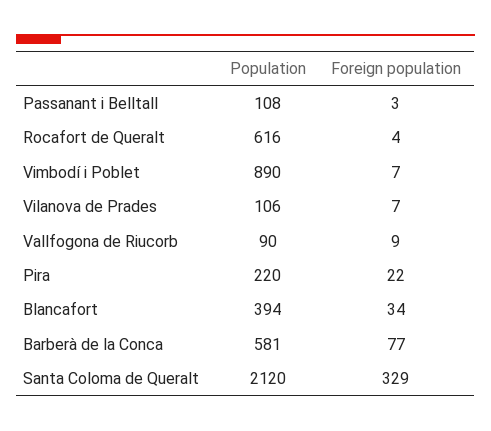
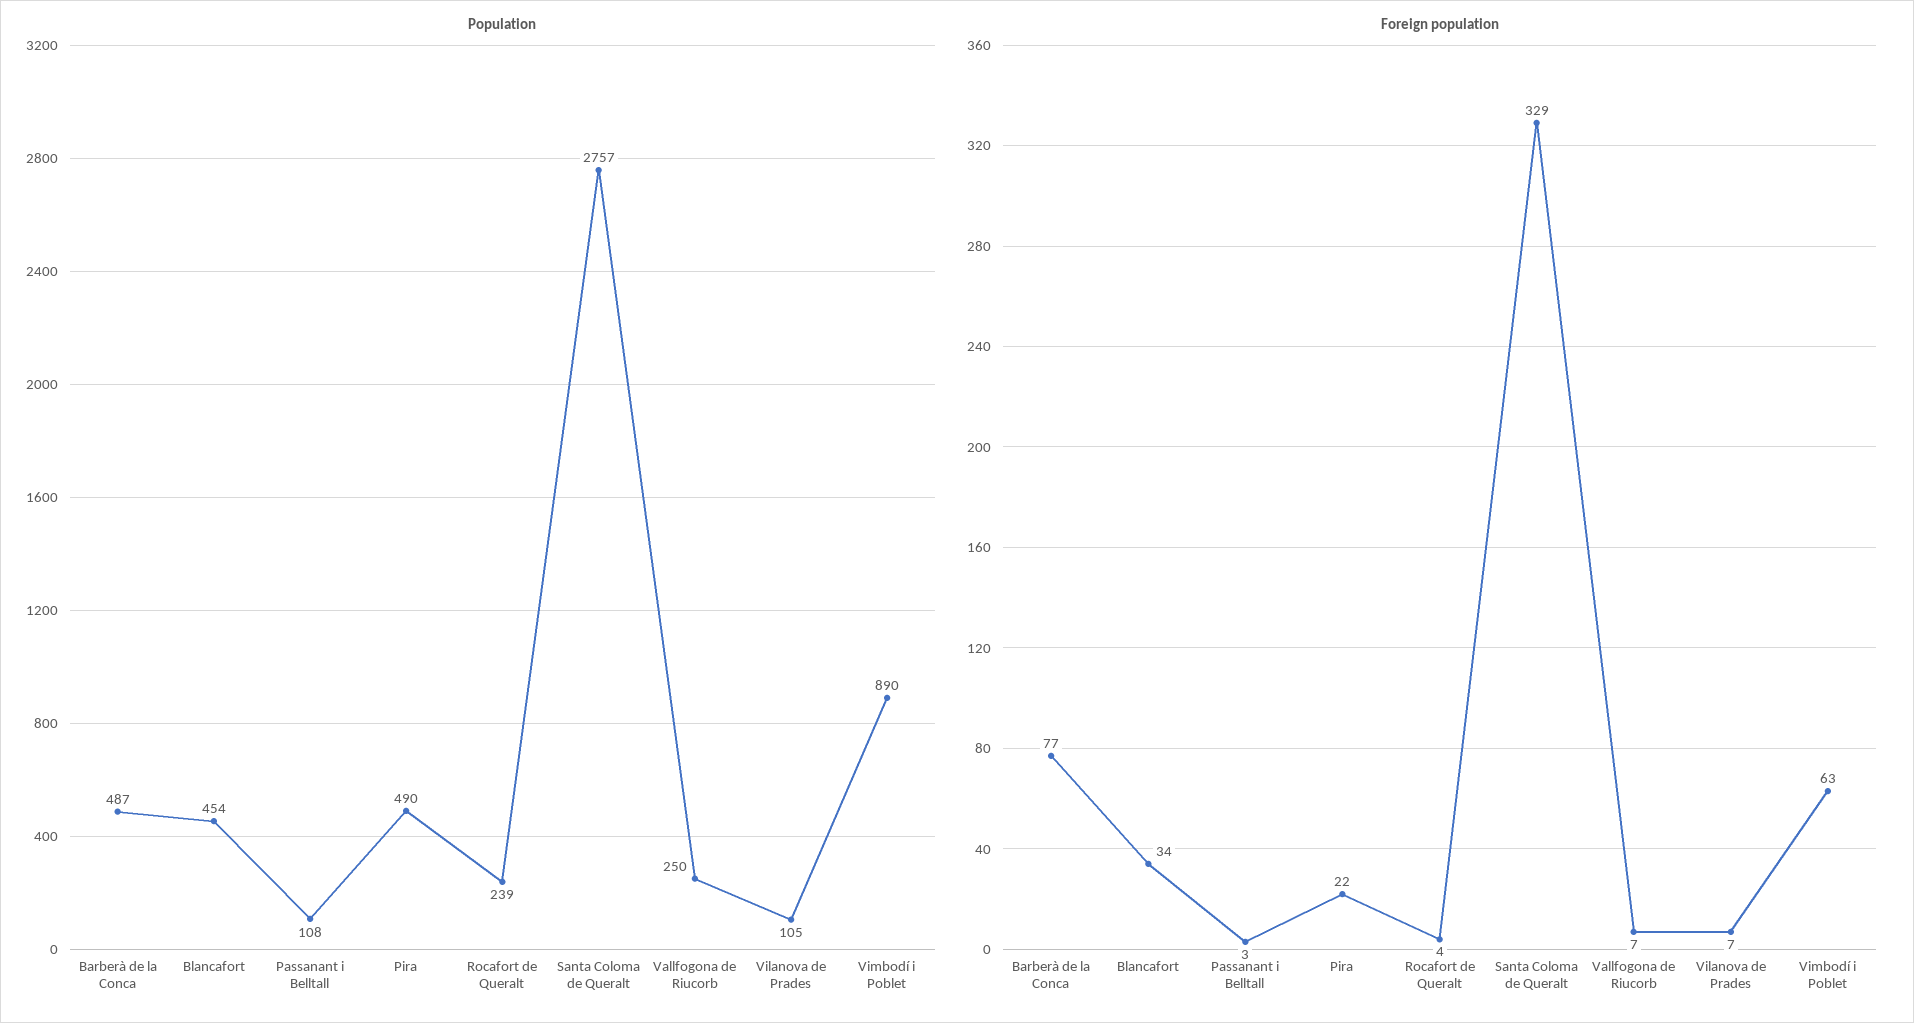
  {
    "Population": {
      "Passanant i Belltall": 108,
-     "Rocafort de Queralt": 616,
+     "Rocafort de Queralt": 239,
      "Vimbodí i Poblet": 890,
-     "Vilanova de Prades": 106,
+     "Vilanova de Prades": 105,
-     "Vallfogona de Riucorb": 90,
+     "Vallfogona de Riucorb": 250,
-     "Pira": 220,
+     "Pira": 490,
-     "Blancafort": 394,
+     "Blancafort": 454,
-     "Barberà de la Conca": 581,
+     "Barberà de la Conca": 487,
-     "Santa Coloma de Queralt": 2120
+     "Santa Coloma de Queralt": 2757
    },
    "Foreign population": {
      "Passanant i Belltall": 3,
      "Rocafort de Queralt": 4,
-     "Vimbodí i Poblet": 7,
+     "Vimbodí i Poblet": 63,
      "Vilanova de Prades": 7,
-     "Vallfogona de Riucorb": 9,
+     "Vallfogona de Riucorb": 7,
      "Pira": 22,
      "Blancafort": 34,
      "Barberà de la Conca": 77,
      "Santa Coloma de Queralt": 329
    }
  }

